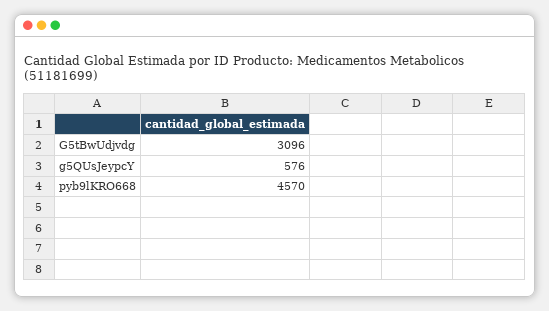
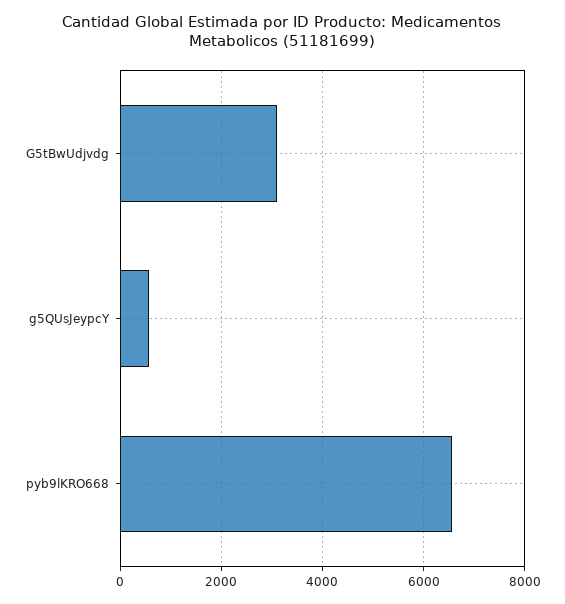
  {
    "G5tBwUdjvdg": 3096,
    "g5QUsJeypcY": 576,
-   "pyb9lKRO668": 4570
+   "pyb9lKRO668": 6600
  }

